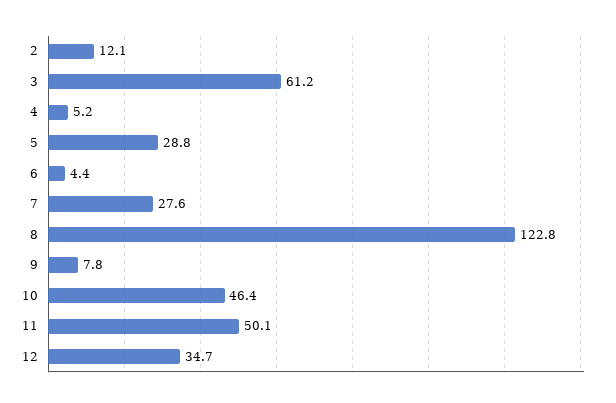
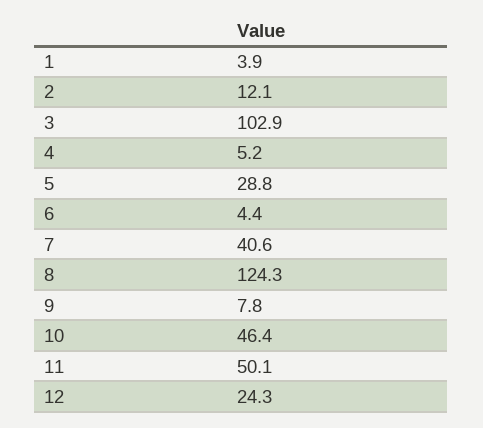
  {
    "2": 12.1,
-   "3": 61.2,
+   "3": 102.9,
    "4": 5.2,
    "5": 28.8,
    "6": 4.4,
-   "7": 27.6,
+   "7": 40.6,
-   "8": 122.8,
+   "8": 124.3,
    "9": 7.8,
    "10": 46.4,
    "11": 50.1,
-   "12": 34.7
+   "12": 24.3,
+   "1": 3.9
  }

